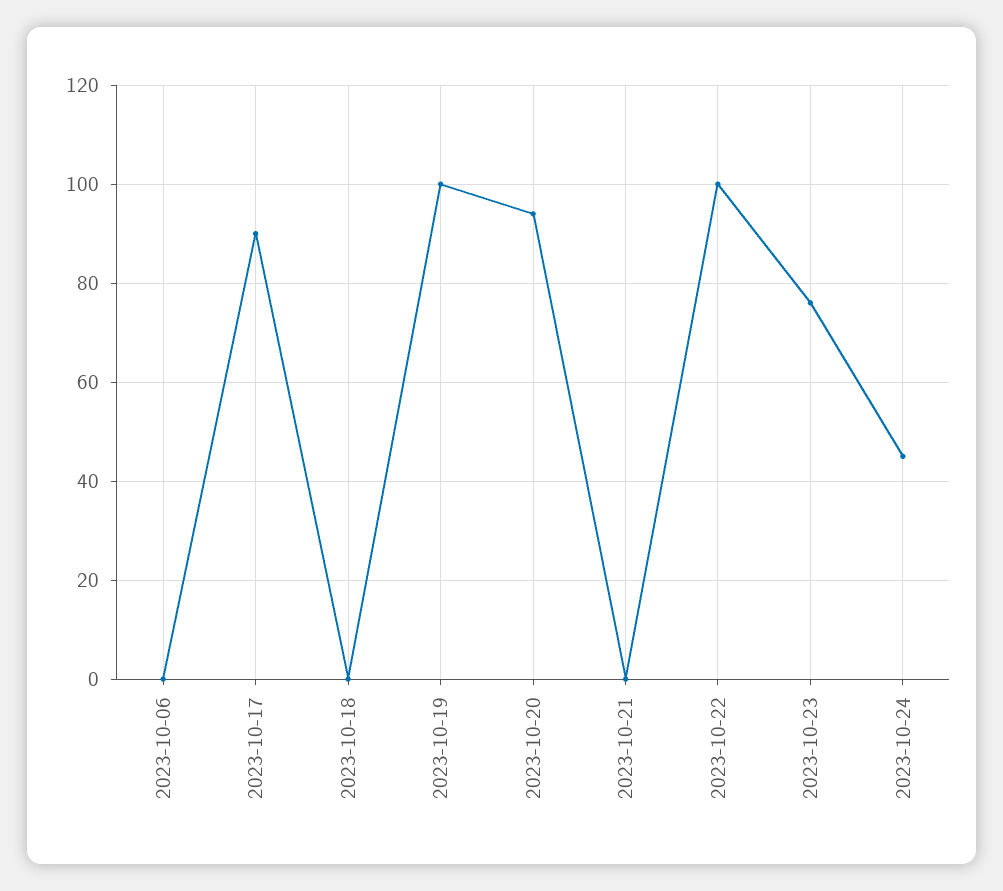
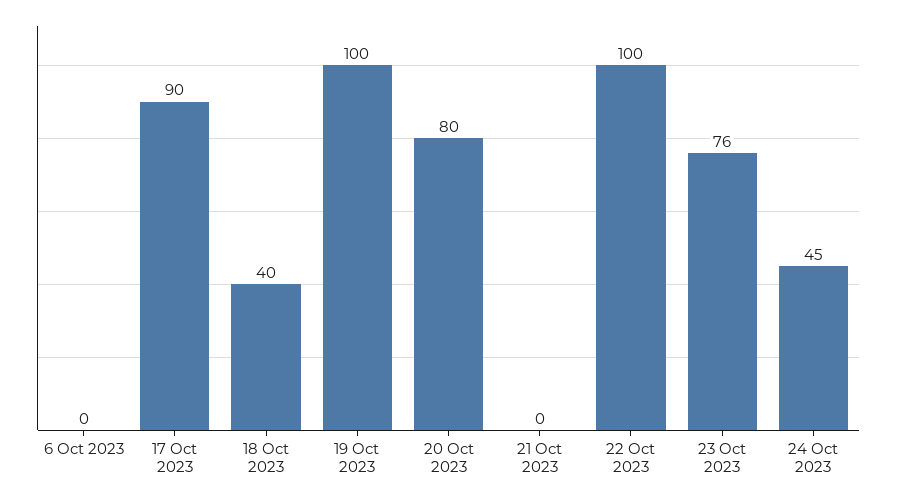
  {
    "2023-10-06": 0,
    "2023-10-17": 90,
-   "2023-10-18": 0,
+   "2023-10-18": 40,
    "2023-10-19": 100,
-   "2023-10-20": 95,
+   "2023-10-20": 80,
    "2023-10-21": 0,
    "2023-10-22": 100,
    "2023-10-23": 76,
    "2023-10-24": 45
  }

